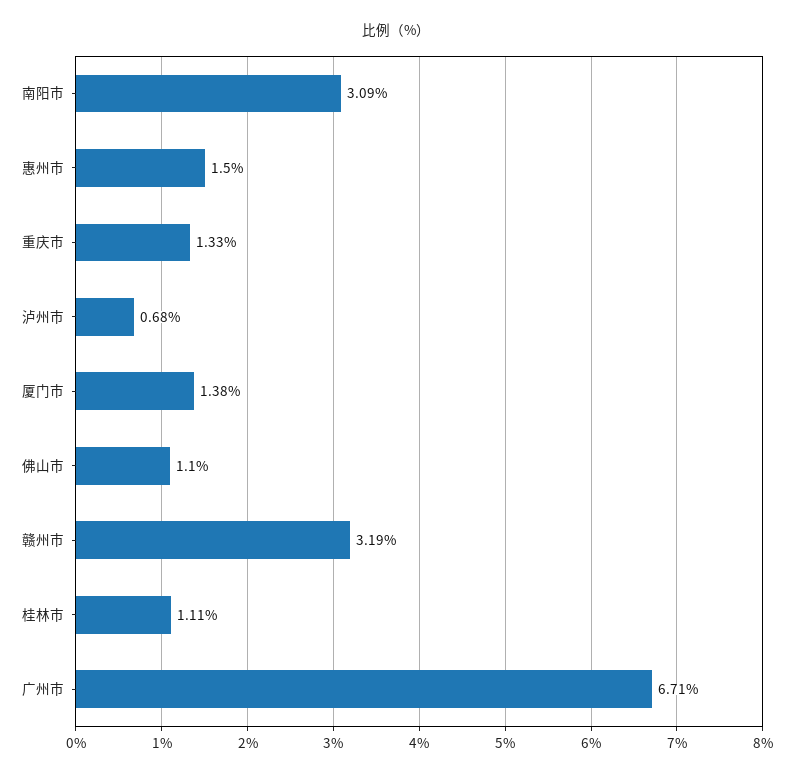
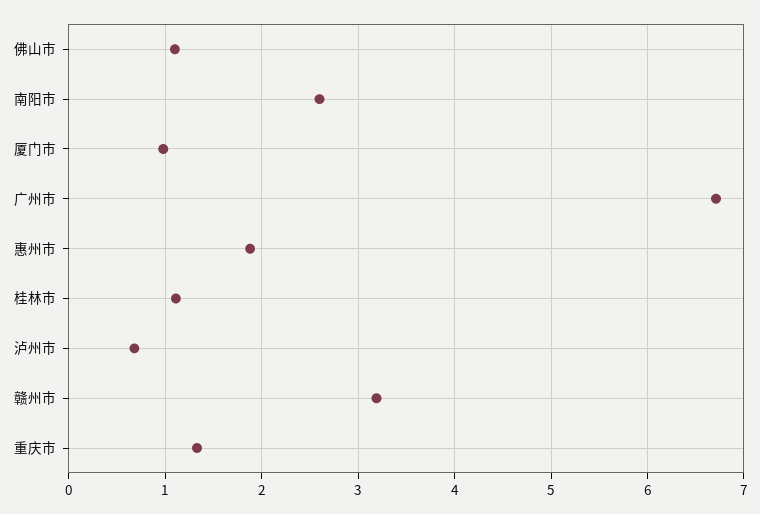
  {
-   "南阳市": 3.09,
+   "南阳市": 2.6,
-   "惠州市": 1.5,
+   "惠州市": 1.9,
    "重庆市": 1.33,
    "泸州市": 0.68,
-   "厦门市": 1.38,
+   "厦门市": 1,
    "佛山市": 1.1,
    "赣州市": 3.19,
    "桂林市": 1.11,
    "广州市": 6.71
  }

